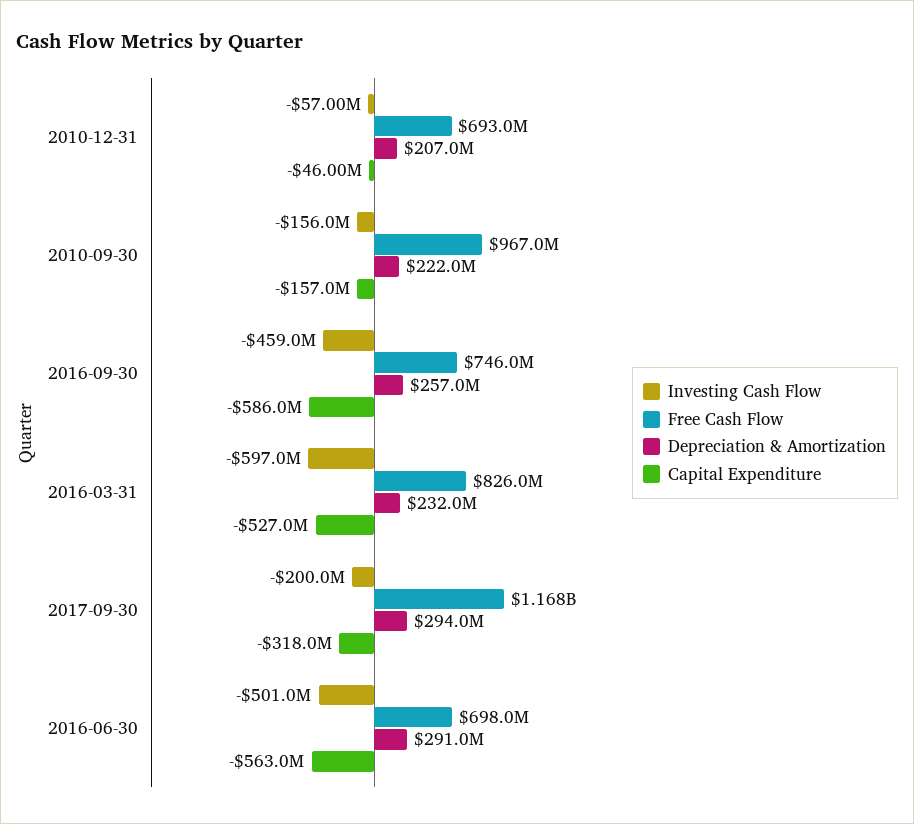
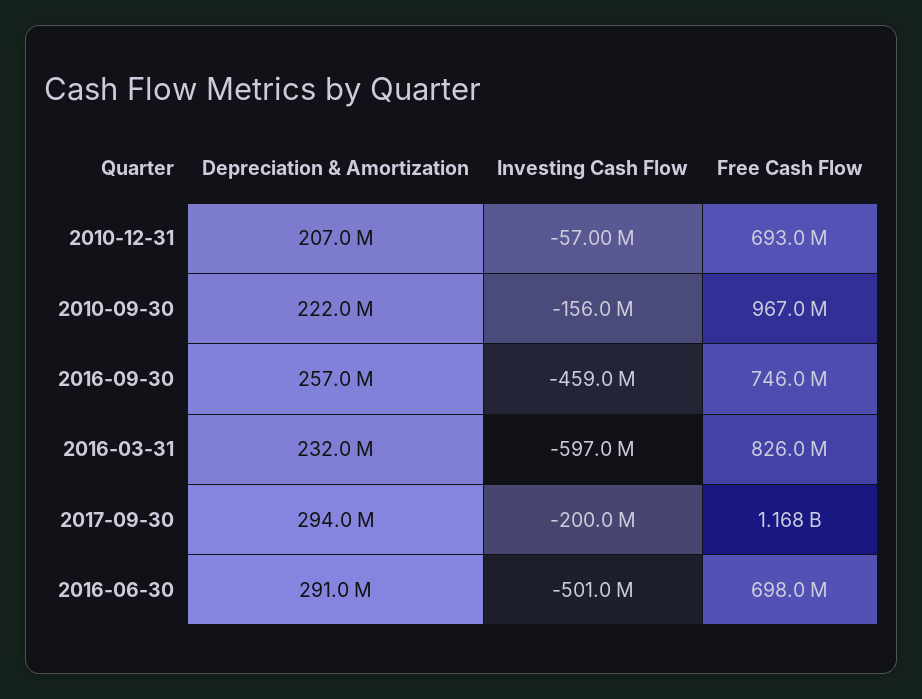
  {
    "Investing Cash Flow": {
      "2010-12-31": -57000000,
      "2010-09-30": -156000000,
      "2016-09-30": -459000000,
      "2016-03-31": -597000000,
      "2017-09-30": -200000000,
      "2016-06-30": -501000000
    },
    "Free Cash Flow": {
      "2010-12-31": 693000000,
      "2010-09-30": 967000000,
      "2016-09-30": 746000000,
      "2016-03-31": 826000000,
      "2017-09-30": 1168000000,
      "2016-06-30": 698000000
    },
    "Depreciation & Amortization": {
      "2010-12-31": 207000000,
      "2010-09-30": 222000000,
      "2016-09-30": 257000000,
      "2016-03-31": 232000000,
      "2017-09-30": 294000000,
      "2016-06-30": 291000000
-   },
+   }
-   "Capital Expenditure": {
-     "2010-12-31": -46000000,
-     "2010-09-30": -157000000,
-     "2016-09-30": -586000000,
-     "2016-03-31": -527000000,
-     "2017-09-30": -318000000,
-     "2016-06-30": -563000000
-   }
  }

